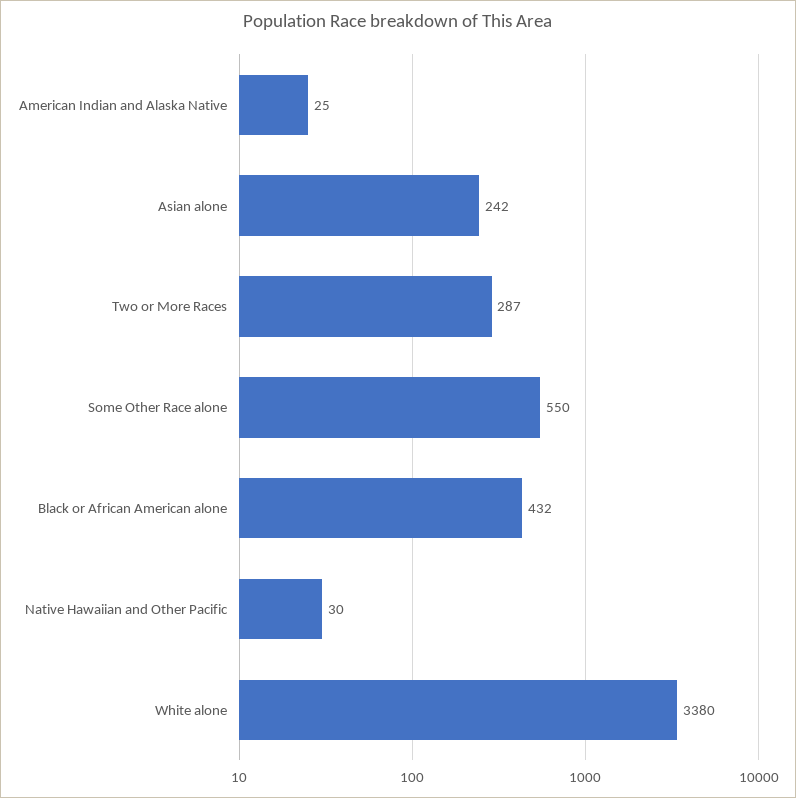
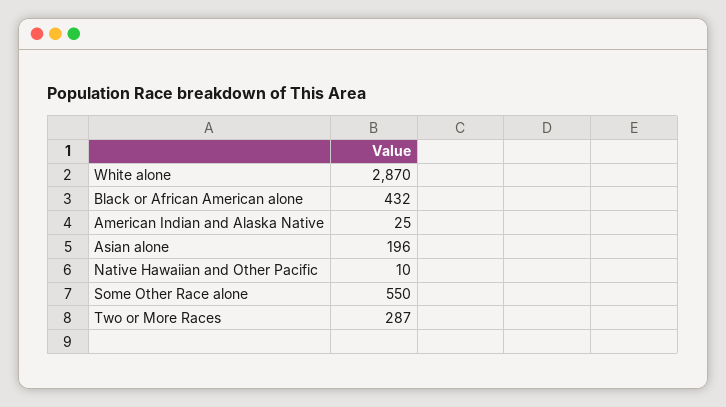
  {
    "American Indian and Alaska Native": 25,
-   "Asian alone": 242,
+   "Asian alone": 196,
    "Two or More Races": 287,
    "Some Other Race alone": 550,
    "Black or African American alone": 432,
-   "Native Hawaiian and Other Pacific": 30,
+   "Native Hawaiian and Other Pacific": 10,
-   "White alone": 3380
+   "White alone": 2870
  }

